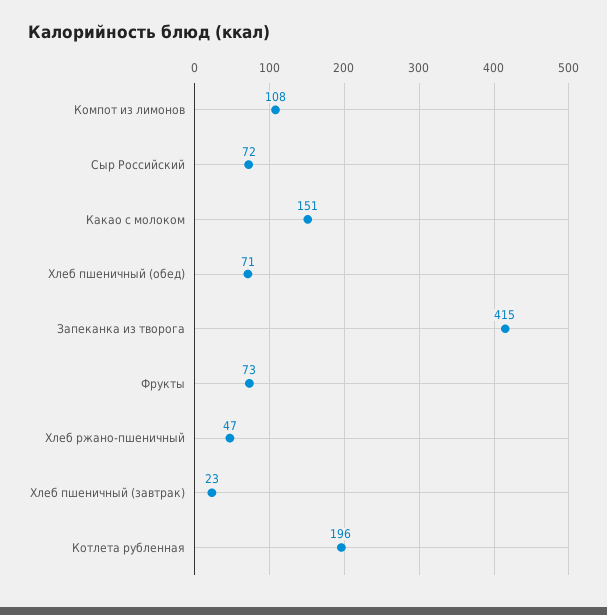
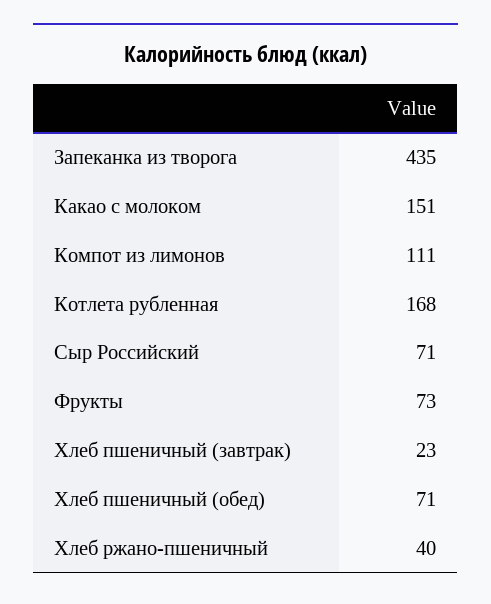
  {
-   "Компот из лимонов": 108,
+   "Компот из лимонов": 111,
-   "Сыр Российский": 72,
+   "Сыр Российский": 71,
    "Какао с молоком": 151,
    "Хлеб пшеничный (обед)": 71,
-   "Запеканка из творога": 415,
+   "Запеканка из творога": 435,
    "Фрукты": 73,
-   "Хлеб ржано-пшеничный": 47,
+   "Хлеб ржано-пшеничный": 40,
    "Хлеб пшеничный (завтрак)": 23,
-   "Котлета рубленная": 196
+   "Котлета рубленная": 168
  }

